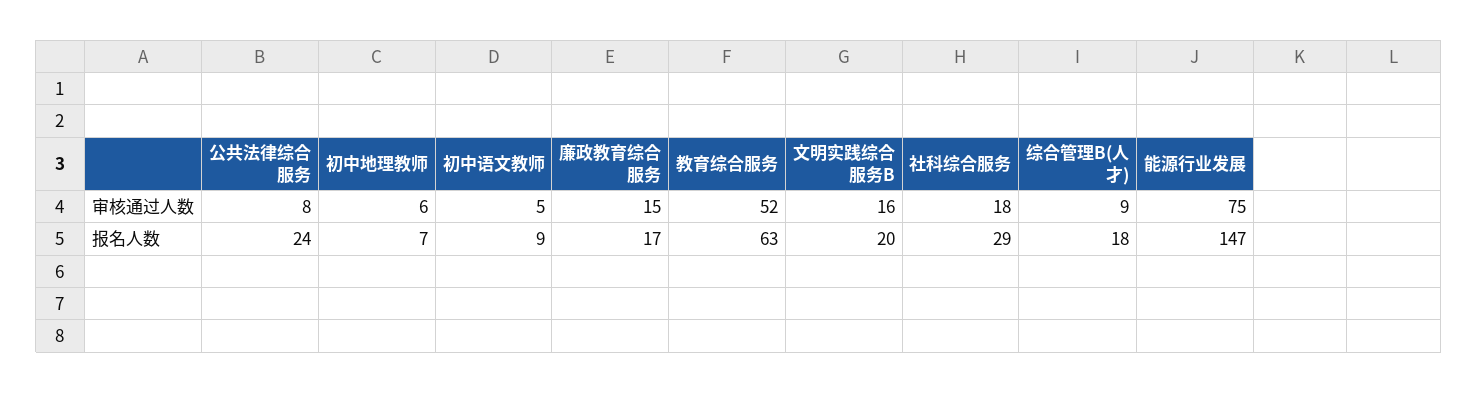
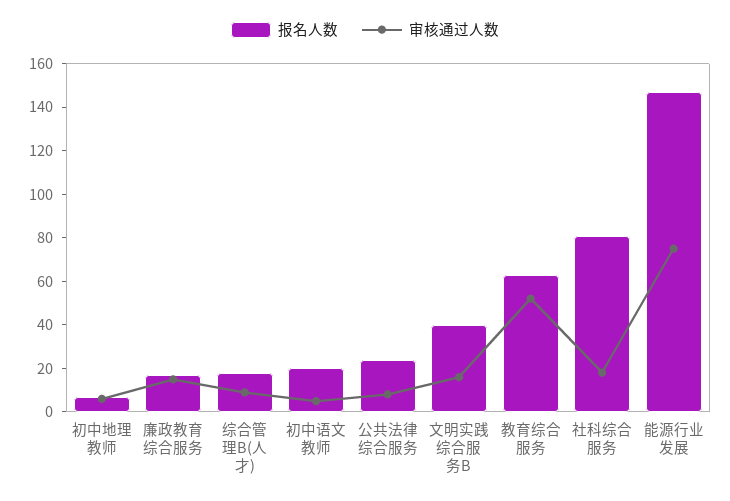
  {
    "审核通过人数": {
      "公共法律综合服务": 8,
      "初中地理教师": 6,
      "初中语文教师": 5,
      "廉政教育综合服务": 15,
      "教育综合服务": 52,
      "文明实践综合服务B": 16,
      "社科综合服务": 18,
      "综合管理B(人才)": 9,
      "能源行业发展": 75
    },
    "报名人数": {
      "公共法律综合服务": 24,
      "初中地理教师": 7,
-     "初中语文教师": 9,
+     "初中语文教师": 20,
      "廉政教育综合服务": 17,
      "教育综合服务": 63,
-     "文明实践综合服务B": 20,
+     "文明实践综合服务B": 40,
-     "社科综合服务": 29,
+     "社科综合服务": 80,
      "综合管理B(人才)": 18,
      "能源行业发展": 147
    }
  }

